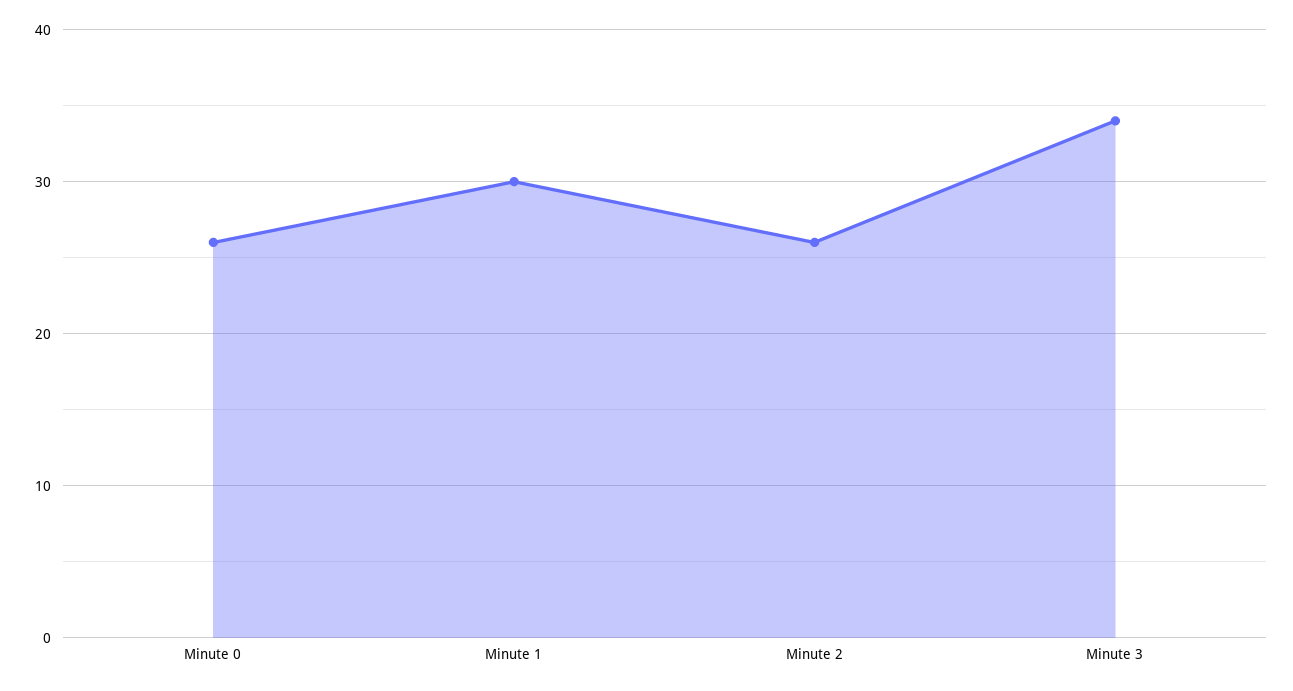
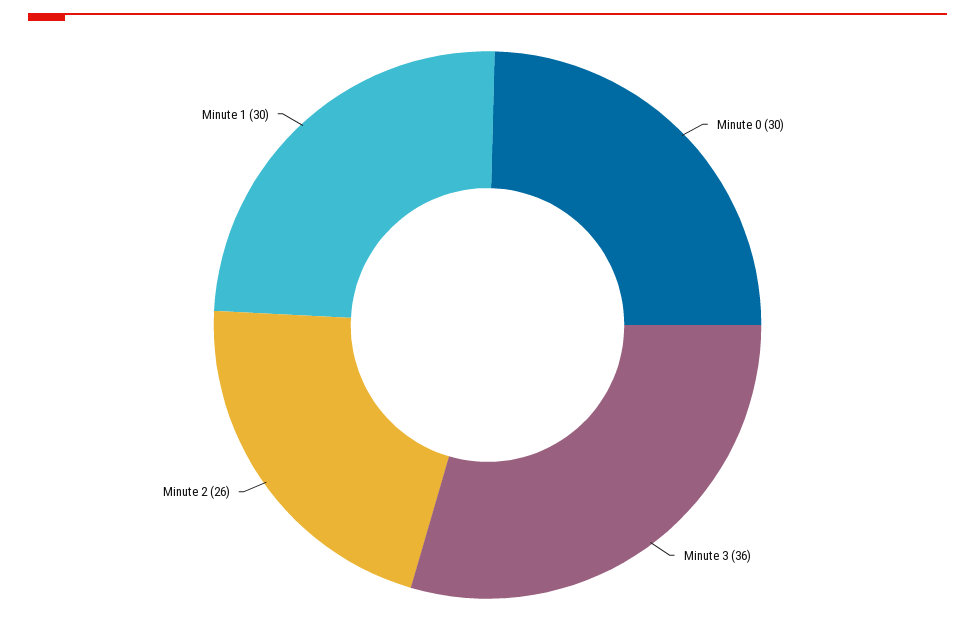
  {
-   "Minute 0": 26,
+   "Minute 0": 30,
    "Minute 1": 30,
    "Minute 2": 26,
-   "Minute 3": 34
+   "Minute 3": 36
  }

